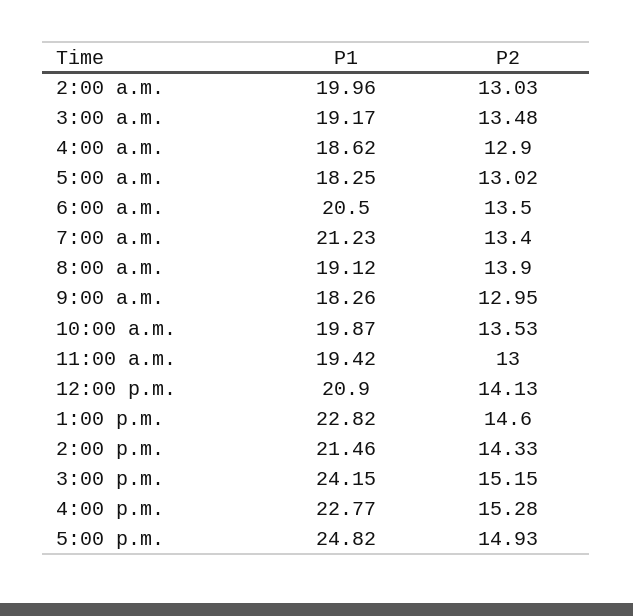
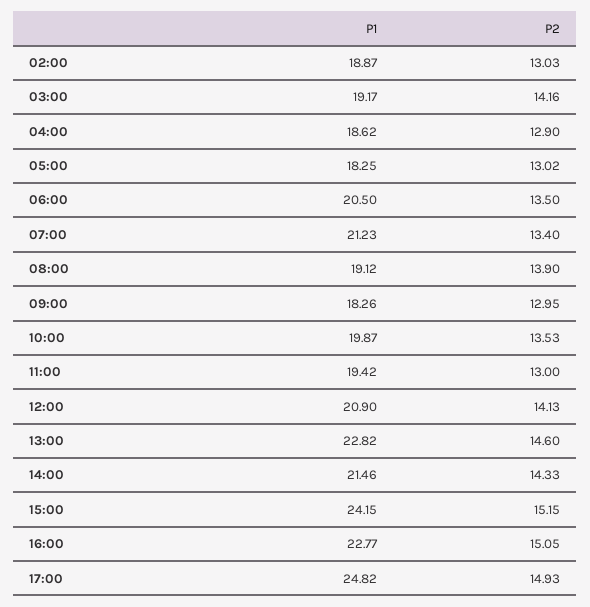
  {
    "P1": {
-     "2:00 a.m.": 19.96,
+     "2:00 a.m.": 18.87,
      "3:00 a.m.": 19.17,
      "4:00 a.m.": 18.62,
      "5:00 a.m.": 18.25,
      "6:00 a.m.": 20.5,
      "7:00 a.m.": 21.23,
      "8:00 a.m.": 19.12,
      "9:00 a.m.": 18.26,
      "10:00 a.m.": 19.87,
      "11:00 a.m.": 19.42,
      "12:00 p.m.": 20.9,
      "1:00 p.m.": 22.82,
      "2:00 p.m.": 21.46,
      "3:00 p.m.": 24.15,
      "4:00 p.m.": 22.77,
      "5:00 p.m.": 24.82
    },
    "P2": {
      "2:00 a.m.": 13.03,
-     "3:00 a.m.": 13.48,
+     "3:00 a.m.": 14.16,
      "4:00 a.m.": 12.9,
      "5:00 a.m.": 13.02,
      "6:00 a.m.": 13.5,
      "7:00 a.m.": 13.4,
      "8:00 a.m.": 13.9,
      "9:00 a.m.": 12.95,
      "10:00 a.m.": 13.53,
      "11:00 a.m.": 13,
      "12:00 p.m.": 14.13,
      "1:00 p.m.": 14.6,
      "2:00 p.m.": 14.33,
      "3:00 p.m.": 15.15,
-     "4:00 p.m.": 15.28,
+     "4:00 p.m.": 15.05,
      "5:00 p.m.": 14.93
    }
  }

